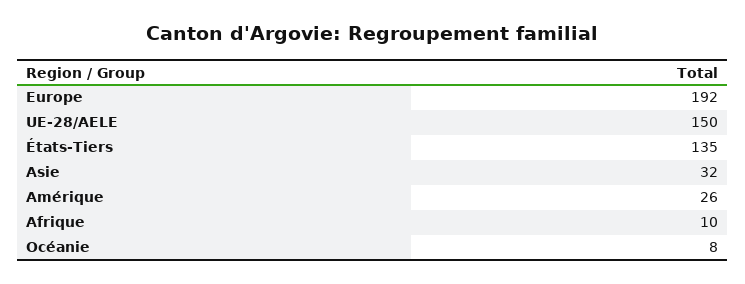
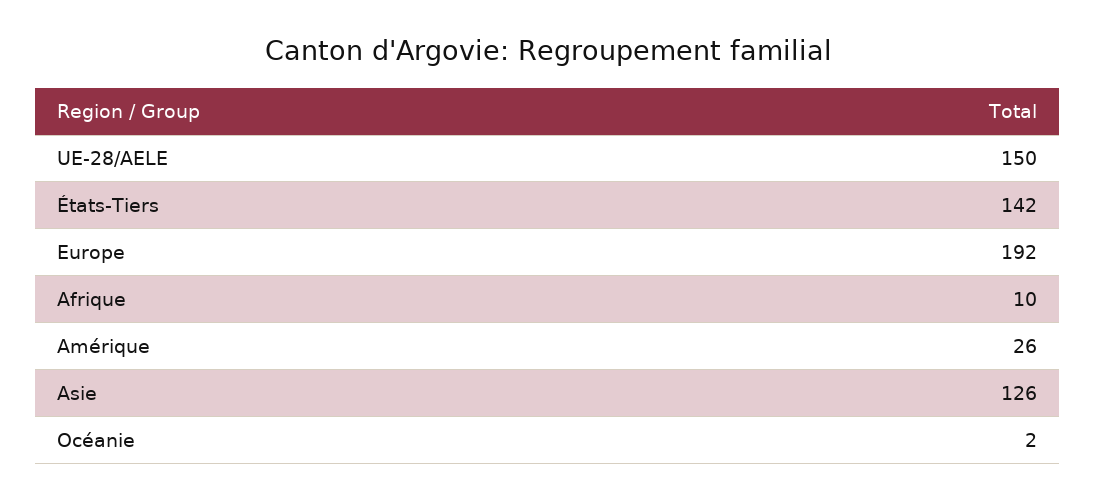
  {
    "Europe": 192,
    "UE-28/AELE": 150,
-   "États-Tiers": 135,
+   "États-Tiers": 142,
-   "Asie": 32,
+   "Asie": 126,
    "Amérique": 26,
    "Afrique": 10,
-   "Océanie": 8
+   "Océanie": 2
  }

